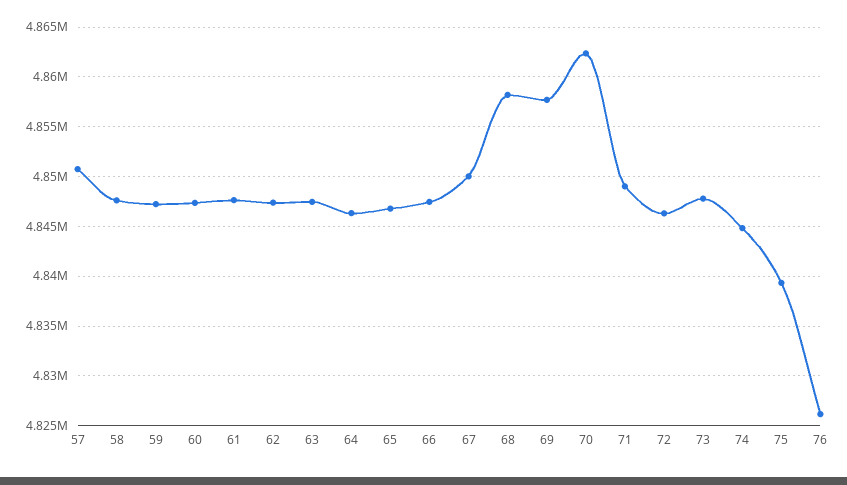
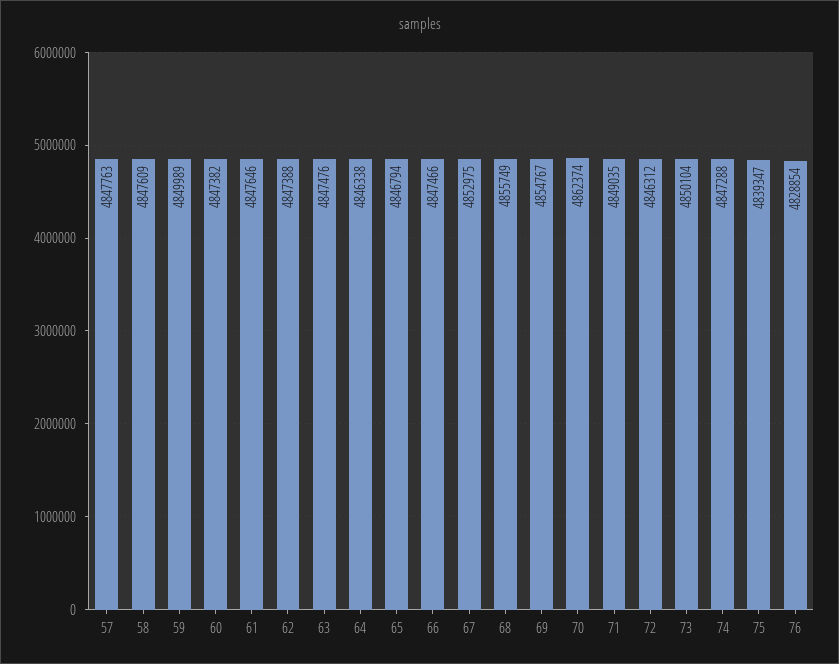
  {
-   "57": 4851000,
+   "57": 4847763,
    "58": 4847609,
-   "59": 4847000,
+   "59": 4849989,
    "60": 4847382,
    "61": 4847646,
    "62": 4847388,
    "63": 4847476,
    "64": 4846338,
    "65": 4846794,
    "66": 4847466,
-   "67": 4850000,
+   "67": 4852975,
-   "68": 4858000,
+   "68": 4855749,
-   "69": 4858000,
+   "69": 4854767,
    "70": 4862374,
    "71": 4849035,
    "72": 4846312,
-   "73": 4848000,
+   "73": 4850104,
-   "74": 4845000,
+   "74": 4847288,
    "75": 4839347,
-   "76": 4826000
+   "76": 4828854
  }

